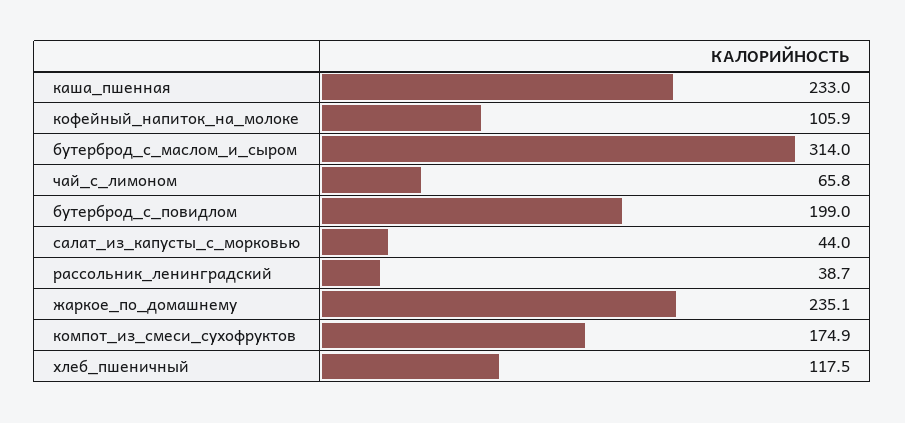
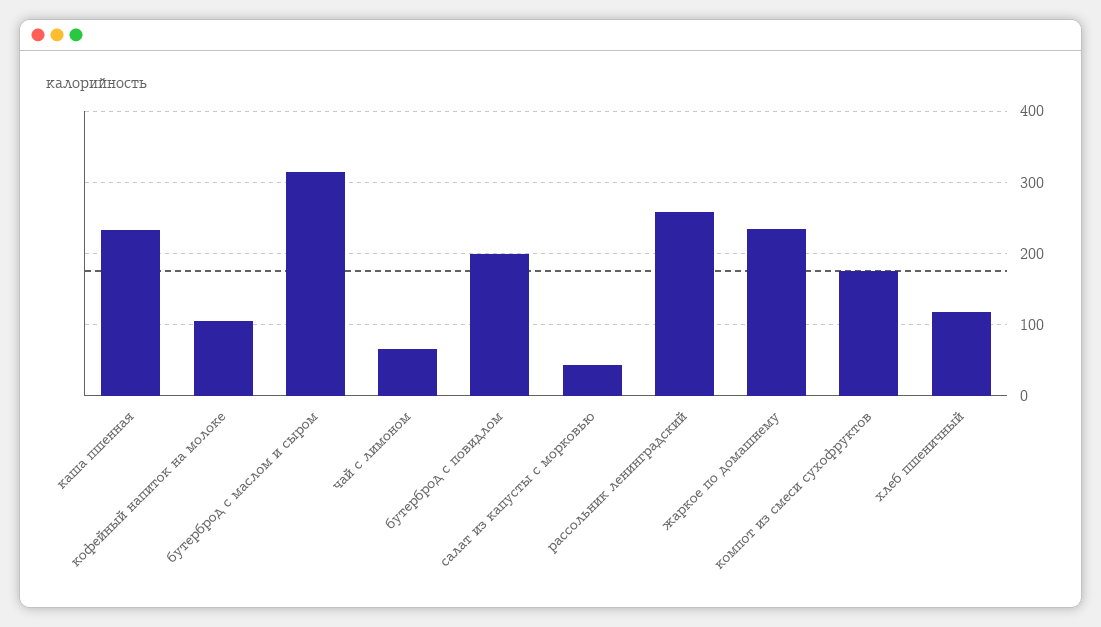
  {
    "каша_пшенная": 233,
    "кофейный_напиток_на_молоке": 105.9,
    "бутерброд_с_маслом_и_сыром": 314,
    "чай_с_лимоном": 65.8,
    "бутерброд_с_повидлом": 199,
    "салат_из_капусты_с_морковью": 44,
-   "рассольник_ленинградский": 38.7,
+   "рассольник_ленинградский": 260,
    "жаркое_по_домашнему": 235.1,
    "компот_из_смеси_сухофруктов": 174.9,
    "хлеб_пшеничный": 117.5
  }

